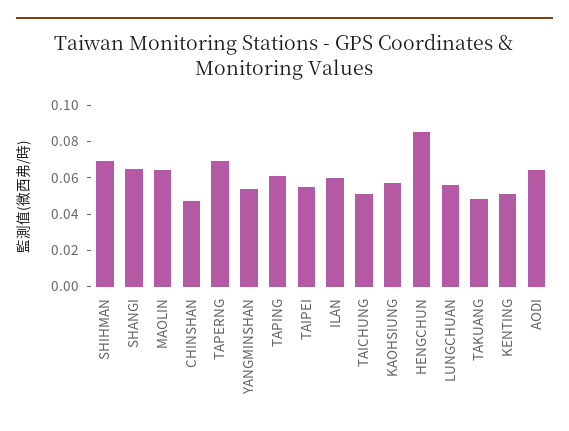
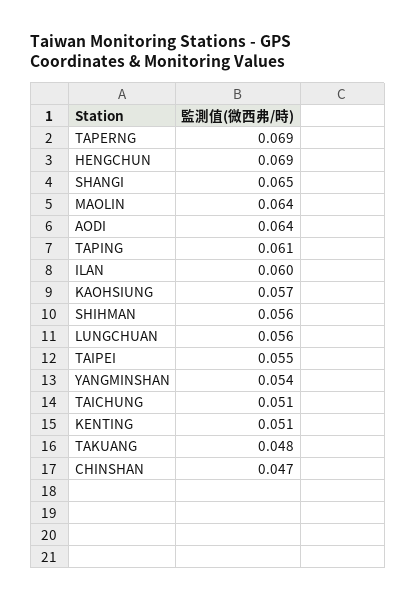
  {
-   "SHIHMAN": 0.07,
+   "SHIHMAN": 0.056,
    "SHANGI": 0.065,
    "MAOLIN": 0.064,
    "CHINSHAN": 0.047,
    "TAPERNG": 0.069,
    "YANGMINSHAN": 0.054,
    "TAPING": 0.061,
    "TAIPEI": 0.055,
    "ILAN": 0.06,
    "TAICHUNG": 0.051,
    "KAOHSIUNG": 0.057,
-   "HENGCHUN": 0.085,
+   "HENGCHUN": 0.069,
    "LUNGCHUAN": 0.056,
    "TAKUANG": 0.048,
    "KENTING": 0.051,
    "AODI": 0.064
  }

